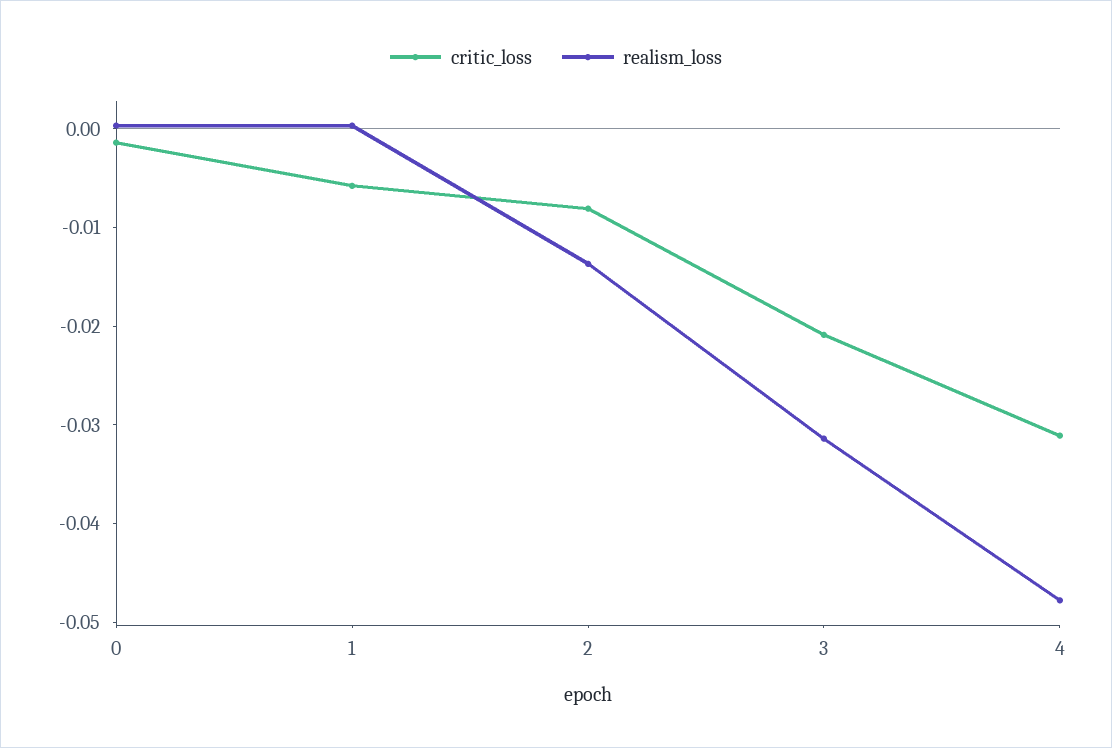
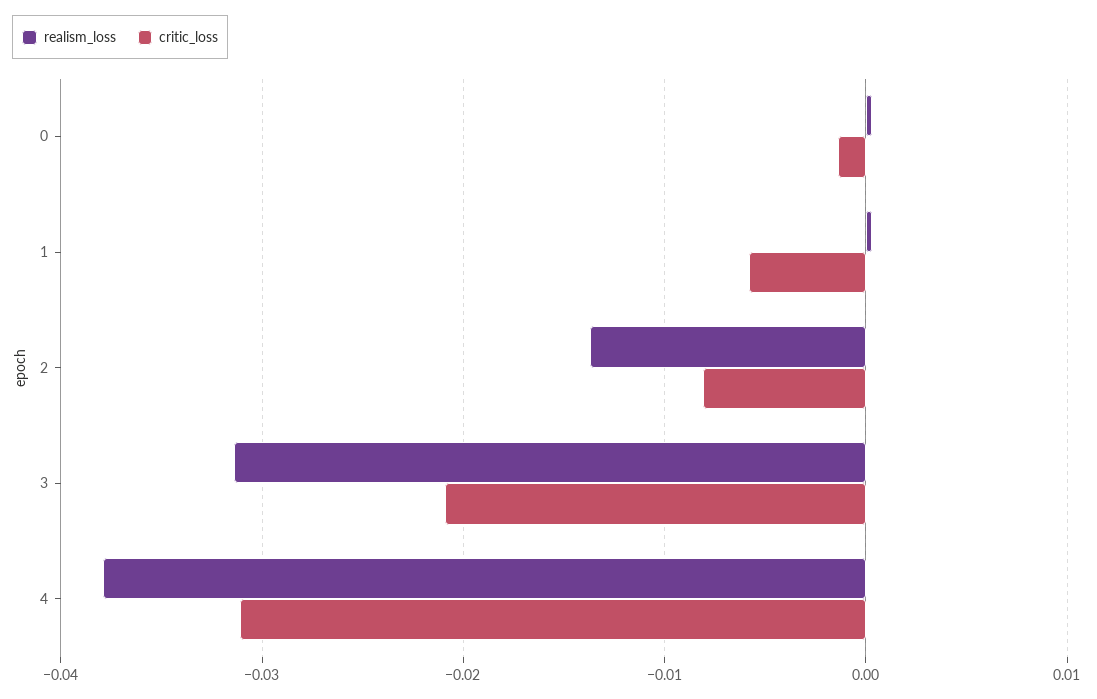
  {
    "critic_loss": {
      "0": -0.001,
      "1": -0.006,
      "2": -0.008,
      "3": -0.021,
      "4": -0.031
    },
    "realism_loss": {
      "0": 0,
      "1": 0,
      "2": -0.014,
      "3": -0.031,
-     "4": -0.048
+     "4": -0.038
    }
  }

